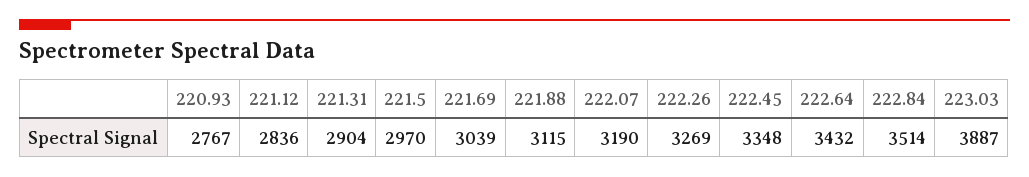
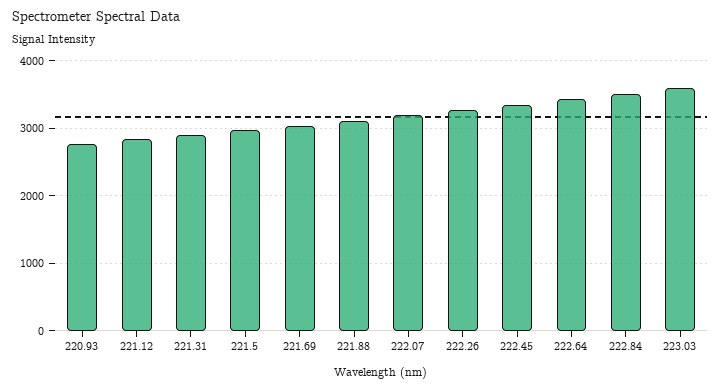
  {
    "220.93": 2767,
    "221.12": 2836,
    "221.31": 2904,
    "221.5": 2970,
    "221.69": 3039,
    "221.88": 3115,
    "222.07": 3190,
    "222.26": 3269,
    "222.45": 3348,
    "222.64": 3432,
    "222.84": 3514,
-   "223.03": 3887
+   "223.03": 3600
  }

